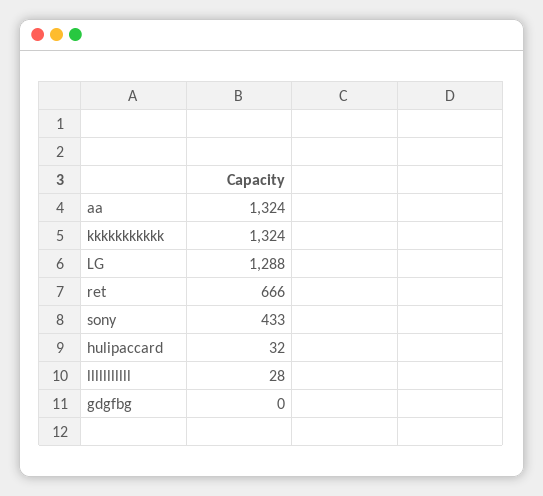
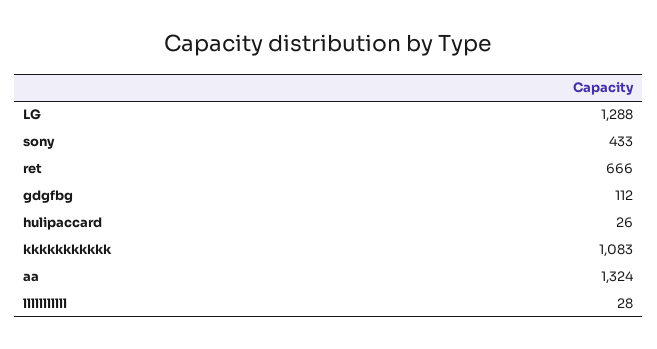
  {
    "aa": 1324,
-   "kkkkkkkkkkk": 1324,
+   "kkkkkkkkkkk": 1083,
    "LG": 1288,
    "ret": 666,
    "sony": 433,
-   "hulipaccard": 32,
+   "hulipaccard": 26,
    "lllllllllll": 28,
-   "gdgfbg": 0
+   "gdgfbg": 112
  }

